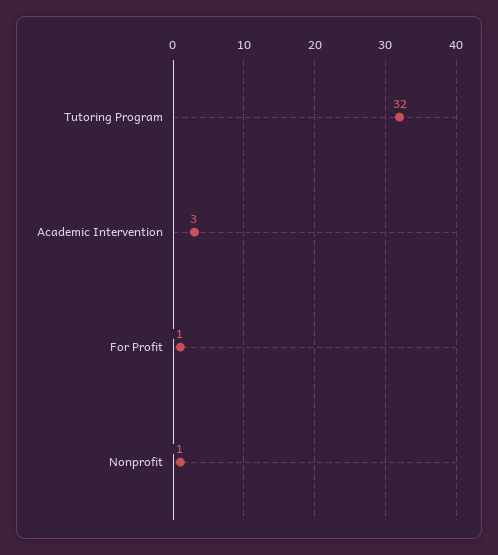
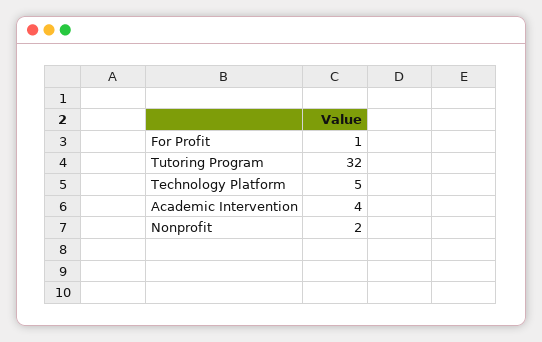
  {
    "Tutoring Program": 32,
-   "Academic Intervention": 3,
+   "Academic Intervention": 4,
    "For Profit": 1,
-   "Nonprofit": 1
+   "Nonprofit": 2,
+   "Technology Platform": 5
  }

